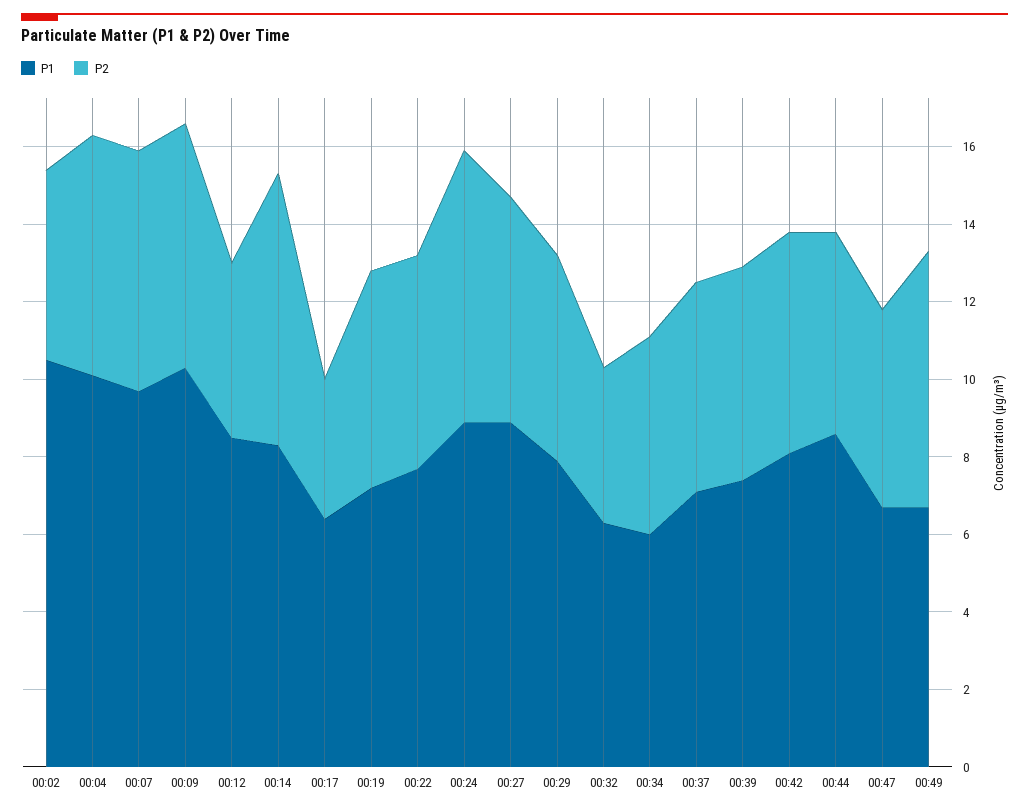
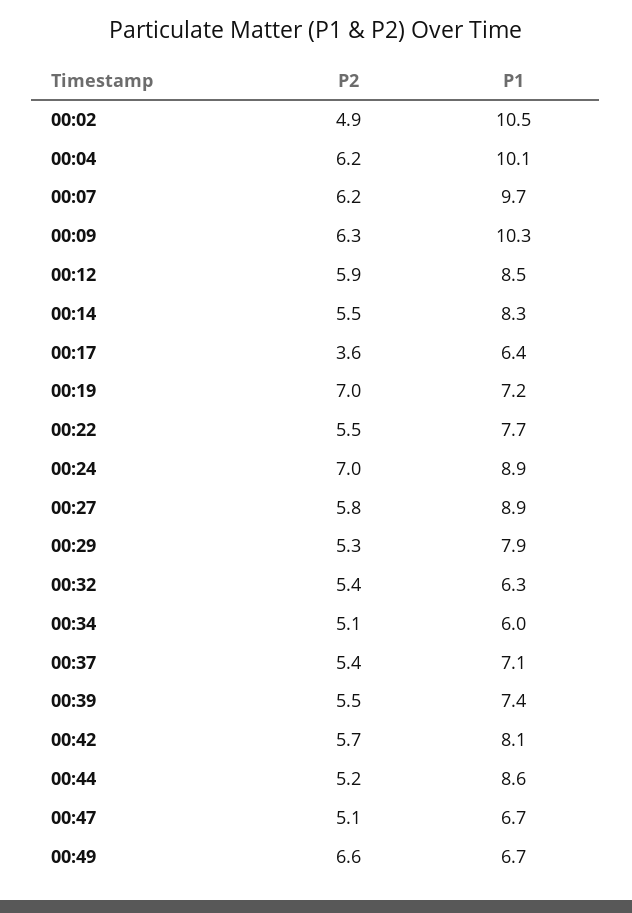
  {
    "P1": {
      "00:02": 10.5,
      "00:04": 10.1,
      "00:07": 9.7,
      "00:09": 10.3,
      "00:12": 8.5,
      "00:14": 8.3,
      "00:17": 6.4,
      "00:19": 7.2,
      "00:22": 7.7,
      "00:24": 8.9,
      "00:27": 8.9,
      "00:29": 7.9,
      "00:32": 6.3,
      "00:34": 6,
      "00:37": 7.1,
      "00:39": 7.4,
      "00:42": 8.1,
      "00:44": 8.6,
      "00:47": 6.7,
      "00:49": 6.7
    },
    "P2": {
      "00:02": 4.9,
      "00:04": 6.2,
      "00:07": 6.2,
      "00:09": 6.3,
-     "00:12": 4.5,
+     "00:12": 5.9,
-     "00:14": 7,
+     "00:14": 5.5,
      "00:17": 3.6,
-     "00:19": 5.5,
+     "00:19": 7,
      "00:22": 5.5,
      "00:24": 7,
      "00:27": 5.8,
      "00:29": 5.3,
-     "00:32": 4,
+     "00:32": 5.4,
      "00:34": 5.1,
      "00:37": 5.4,
      "00:39": 5.5,
      "00:42": 5.7,
      "00:44": 5.2,
      "00:47": 5.1,
      "00:49": 6.6
    }
  }

